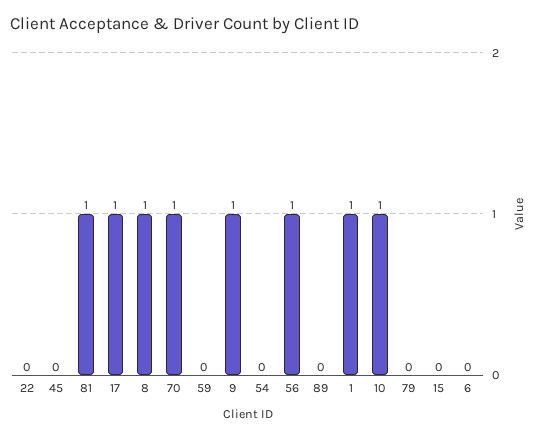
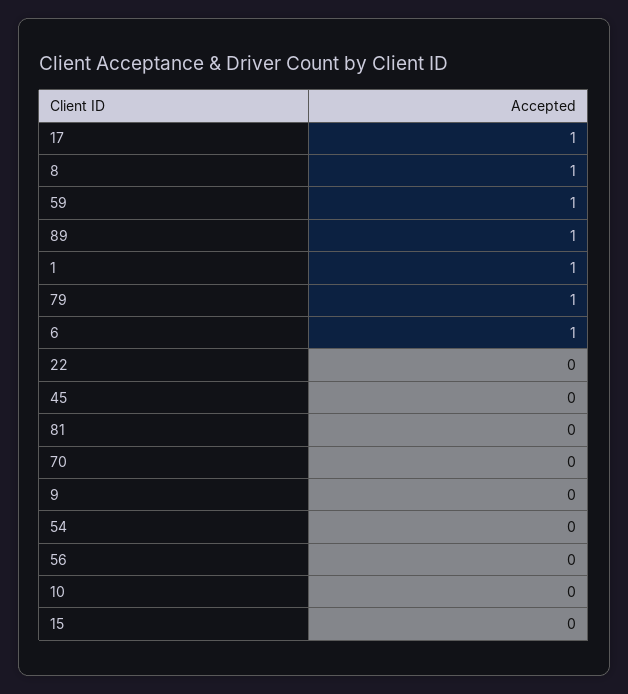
  {
    "22": 0,
    "45": 0,
-   "81": 1,
+   "81": 0,
    "17": 1,
    "8": 1,
-   "70": 1,
+   "70": 0,
-   "59": 0,
+   "59": 1,
-   "9": 1,
+   "9": 0,
    "54": 0,
-   "56": 1,
+   "56": 0,
-   "89": 0,
+   "89": 1,
    "1": 1,
-   "10": 1,
+   "10": 0,
-   "79": 0,
+   "79": 1,
    "15": 0,
-   "6": 0
+   "6": 1
  }

